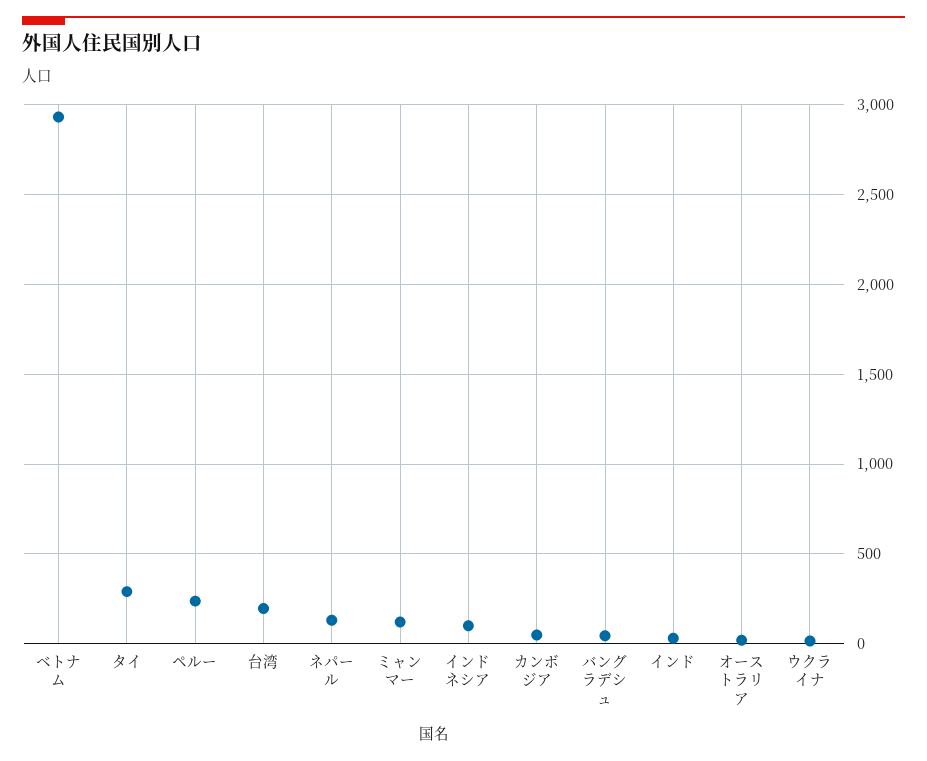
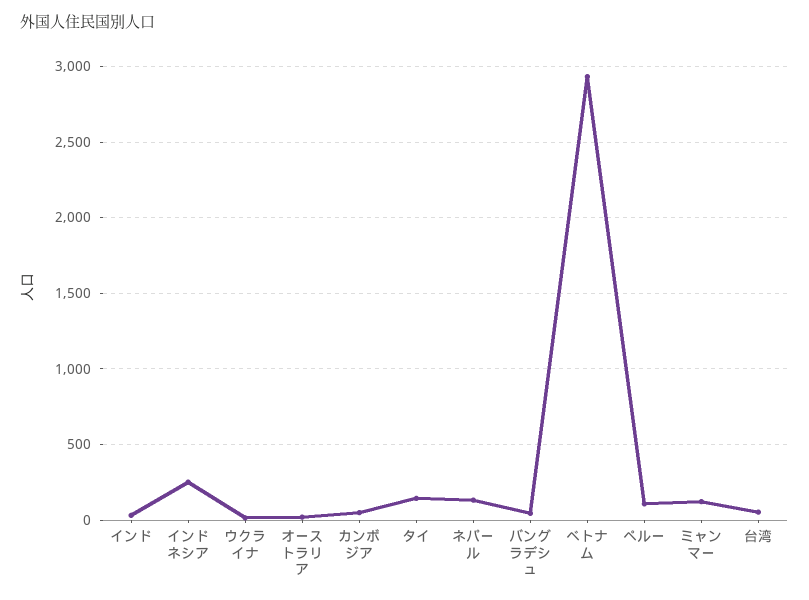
  {
    "ベトナム": 2950,
-   "タイ": 300,
+   "タイ": 150,
-   "ペルー": 250,
+   "ペルー": 100,
-   "台湾": 200,
+   "台湾": 50,
    "ネパール": 150,
    "ミャンマー": 100,
-   "インドネシア": 100,
+   "インドネシア": 250,
    "カンボジア": 50,
    "バングラデシュ": 50,
    "インド": 50,
    "オーストラリア": 0,
    "ウクライナ": 0
  }

